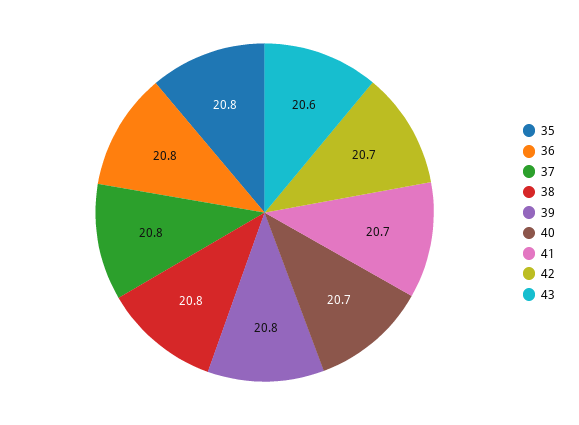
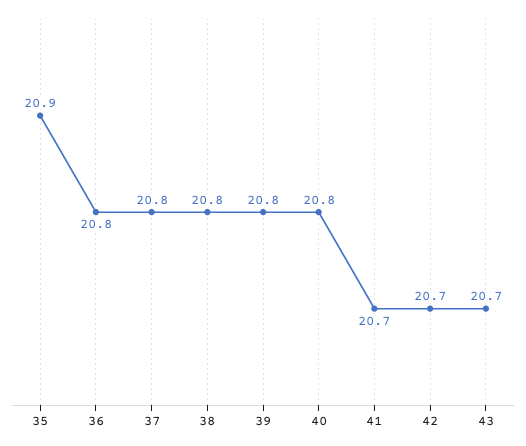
  {
-   "35": 20.8,
+   "35": 20.9,
    "36": 20.8,
    "37": 20.8,
    "38": 20.8,
    "39": 20.8,
-   "40": 20.7,
+   "40": 20.8,
    "41": 20.7,
    "42": 20.7,
-   "43": 20.6
+   "43": 20.7
  }

